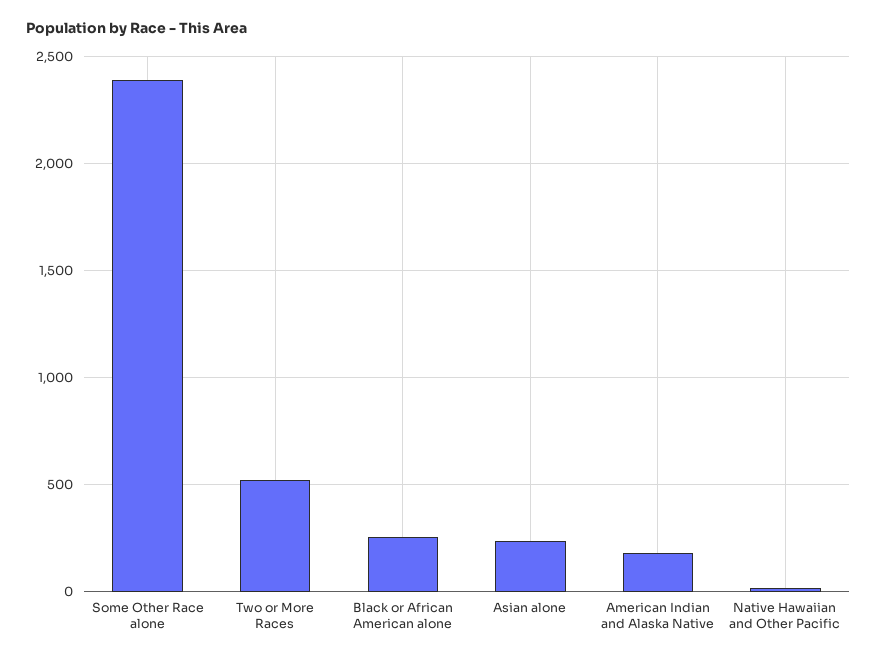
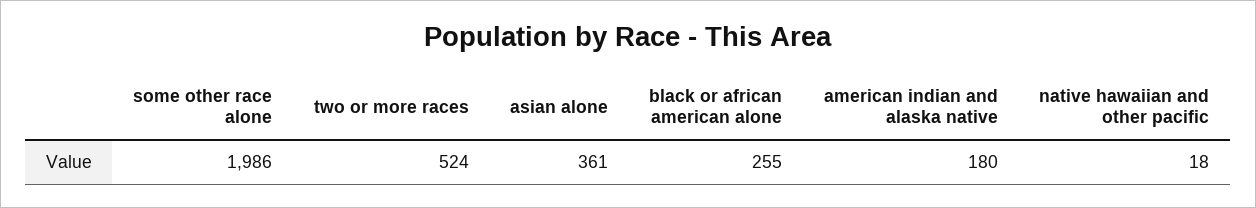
  {
-   "Some Other Race alone": 2400,
+   "Some Other Race alone": 1986,
    "Two or More Races": 524,
    "Black or African American alone": 255,
-   "Asian alone": 250,
+   "Asian alone": 361,
    "American Indian and Alaska Native": 180,
    "Native Hawaiian and Other Pacific": 18
  }

